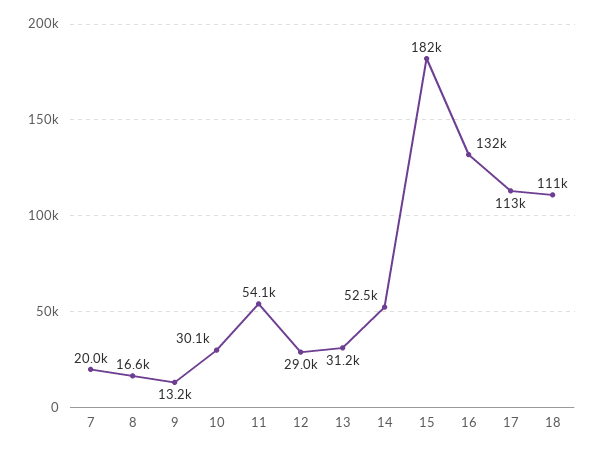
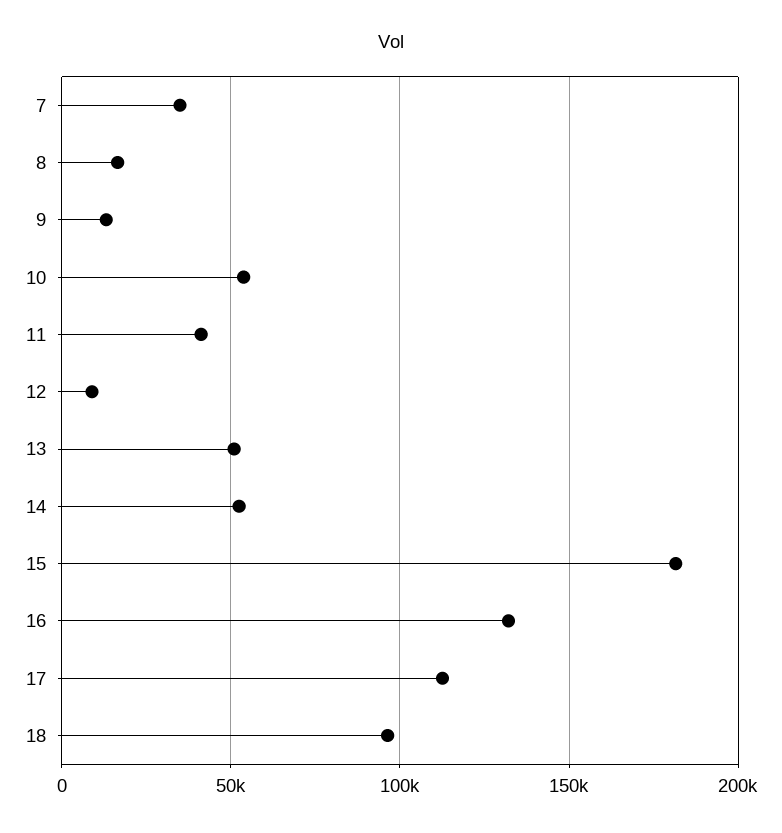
  {
-   "7": 20000,
+   "7": 35000,
    "8": 16600,
    "9": 13200,
-   "10": 30100,
+   "10": 55000,
-   "11": 54100,
+   "11": 40000,
-   "12": 29000,
+   "12": 10000,
-   "13": 31200,
+   "13": 50000,
    "14": 52500,
    "15": 182000,
    "16": 132000,
    "17": 113000,
-   "18": 111000
+   "18": 95000
  }

